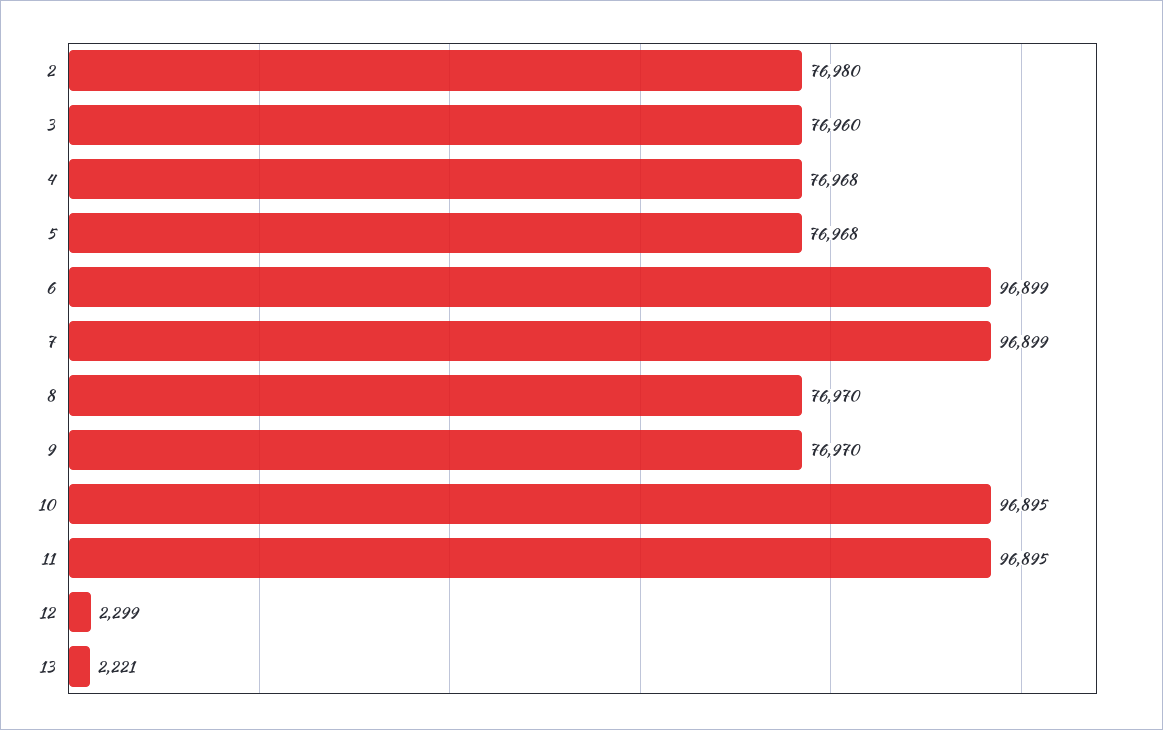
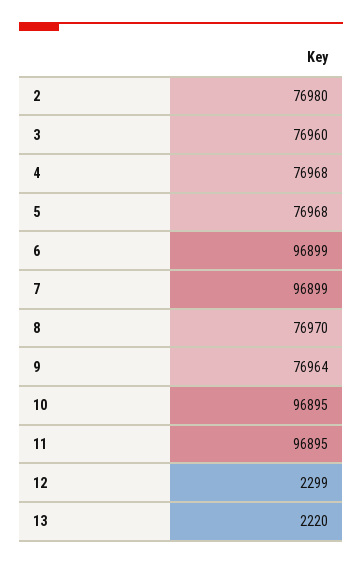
  {
    "2": 76980,
    "3": 76960,
    "4": 76968,
    "5": 76968,
    "6": 96899,
    "7": 96899,
    "8": 76970,
-   "9": 76970,
+   "9": 76964,
    "10": 96895,
    "11": 96895,
    "12": 2299,
-   "13": 2221
+   "13": 2220
  }

